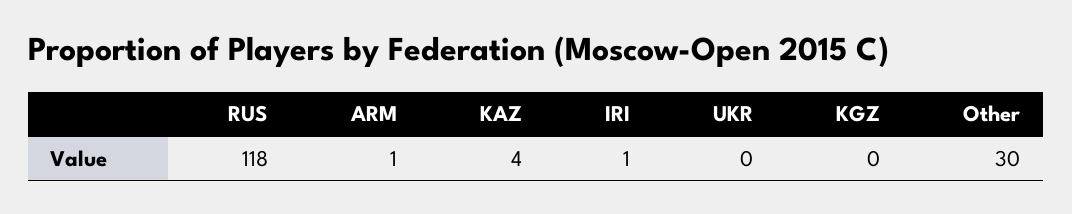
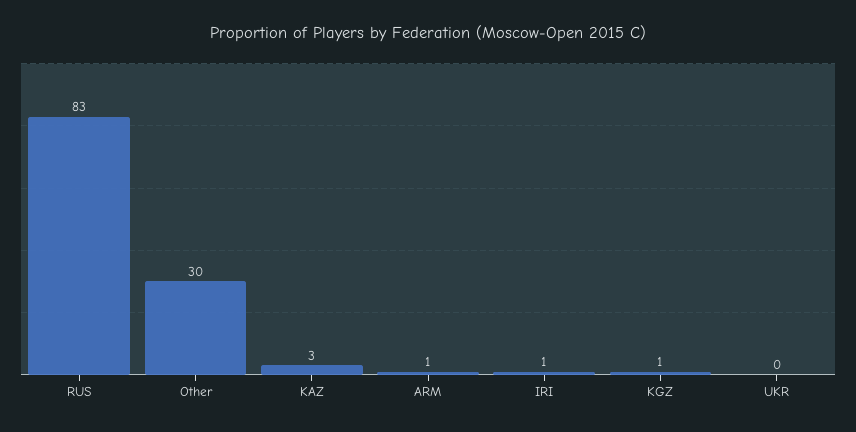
  {
-   "RUS": 118,
+   "RUS": 83,
    "ARM": 1,
-   "KAZ": 4,
+   "KAZ": 3,
    "IRI": 1,
    "UKR": 0,
-   "KGZ": 0,
+   "KGZ": 1,
    "Other": 30
  }

